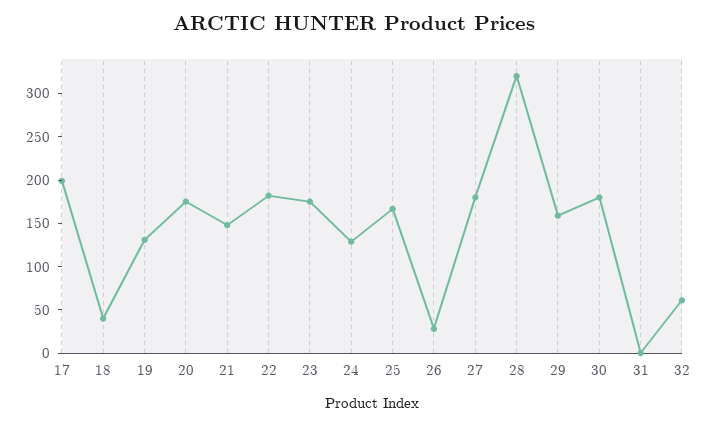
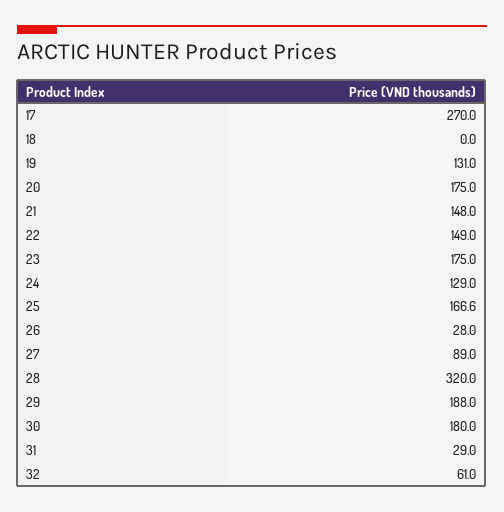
  {
-   "17": 200,
+   "17": 270,
-   "18": 40,
+   "18": 0,
    "19": 131,
    "20": 175,
    "21": 148,
-   "22": 180,
+   "22": 149,
    "23": 175,
    "24": 129,
    "25": 166.6,
    "26": 28,
-   "27": 180,
+   "27": 89,
    "28": 320,
-   "29": 160,
+   "29": 188,
    "30": 180,
-   "31": 0,
+   "31": 29,
    "32": 61
  }

